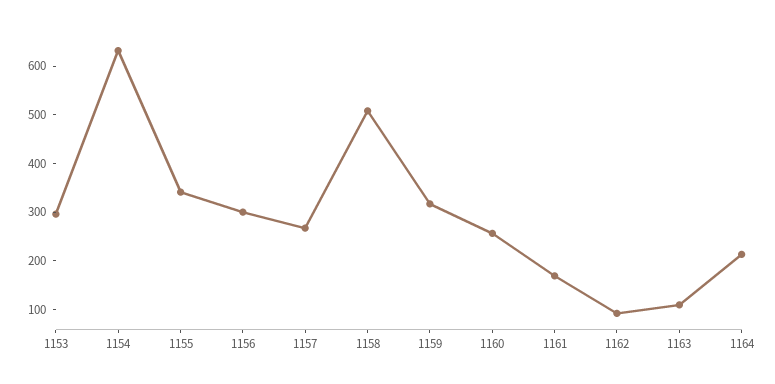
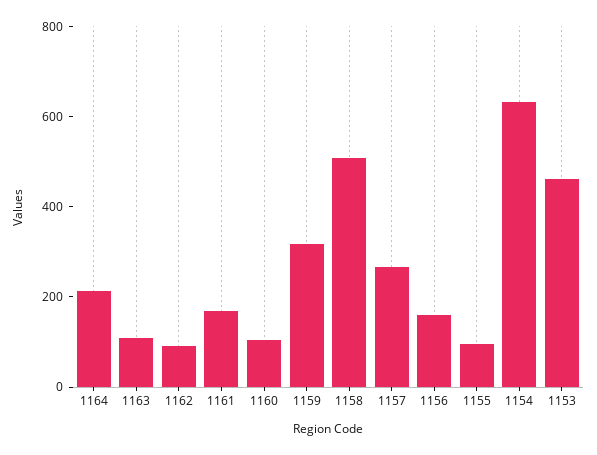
  {
-   "1153": 300,
+   "1153": 450,
    "1154": 640,
-   "1155": 340,
+   "1155": 100,
-   "1156": 300,
+   "1156": 150,
    "1157": 260,
    "1158": 500,
    "1159": 320,
-   "1160": 260,
+   "1160": 100,
    "1161": 160,
    "1162": 100,
    "1163": 100,
    "1164": 220
  }

